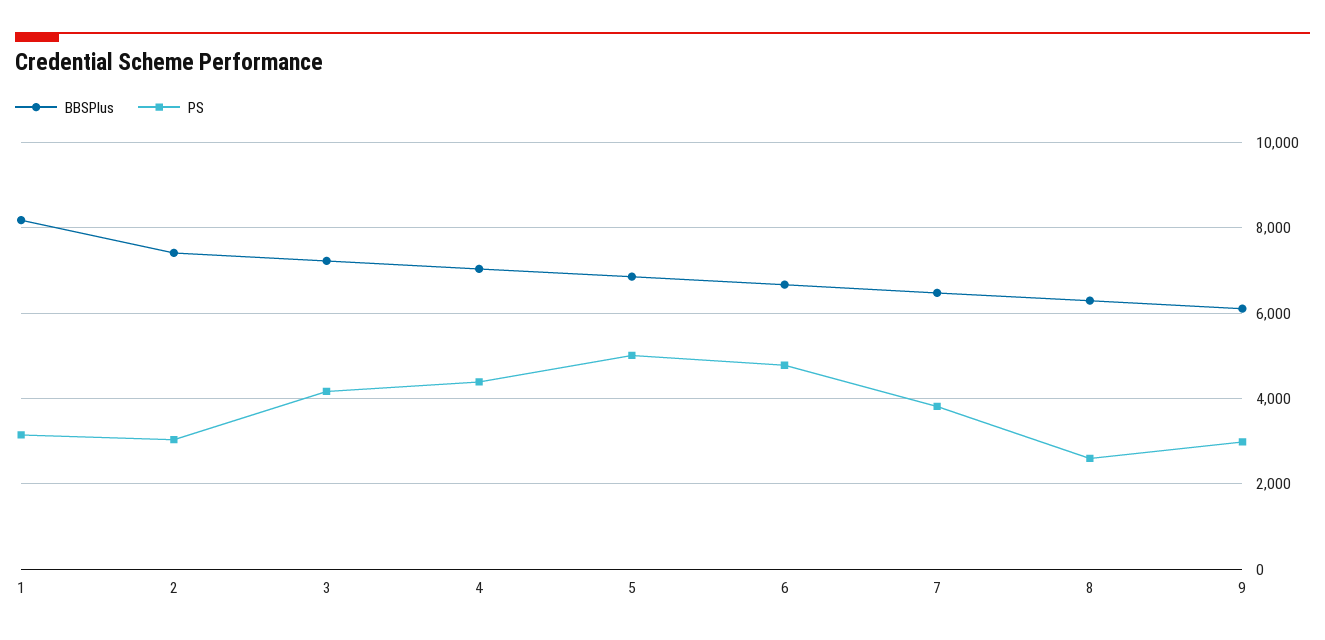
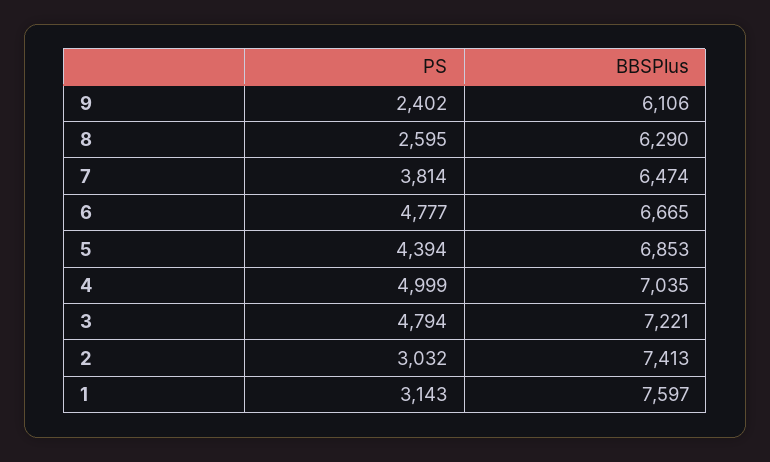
  {
    "BBSPlus": {
-     "1": 8200,
+     "1": 7597,
      "2": 7413,
      "3": 7221,
      "4": 7035,
      "5": 6853,
      "6": 6665,
      "7": 6474,
      "8": 6290,
      "9": 6106
    },
    "PS": {
      "1": 3143,
      "2": 3032,
-     "3": 4200,
+     "3": 4794,
-     "4": 4400,
+     "4": 4999,
-     "5": 5000,
+     "5": 4394,
      "6": 4777,
      "7": 3814,
      "8": 2595,
-     "9": 3000
+     "9": 2402
    }
  }

